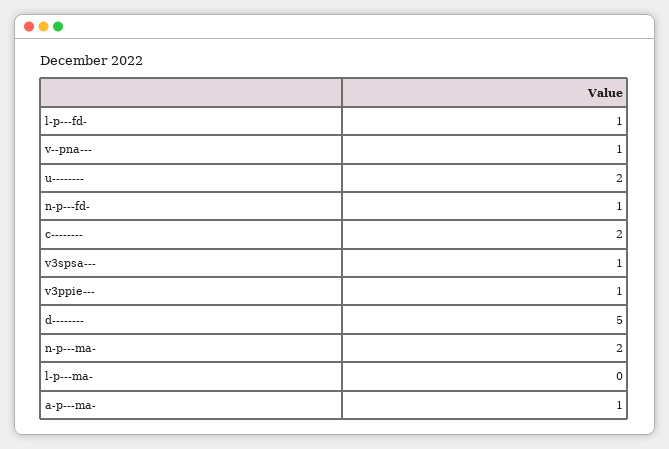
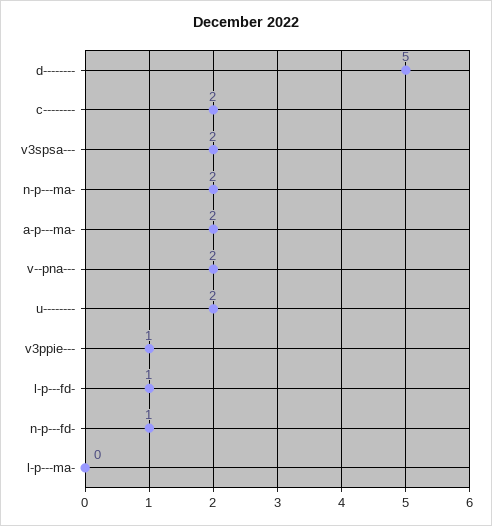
  {
    "l-p---fd-": 1,
-   "v--pna---": 1,
+   "v--pna---": 2,
    "u--------": 2,
    "n-p---fd-": 1,
    "c--------": 2,
-   "v3spsa---": 1,
+   "v3spsa---": 2,
    "v3ppie---": 1,
    "d--------": 5,
    "n-p---ma-": 2,
    "l-p---ma-": 0,
-   "a-p---ma-": 1
+   "a-p---ma-": 2
  }

